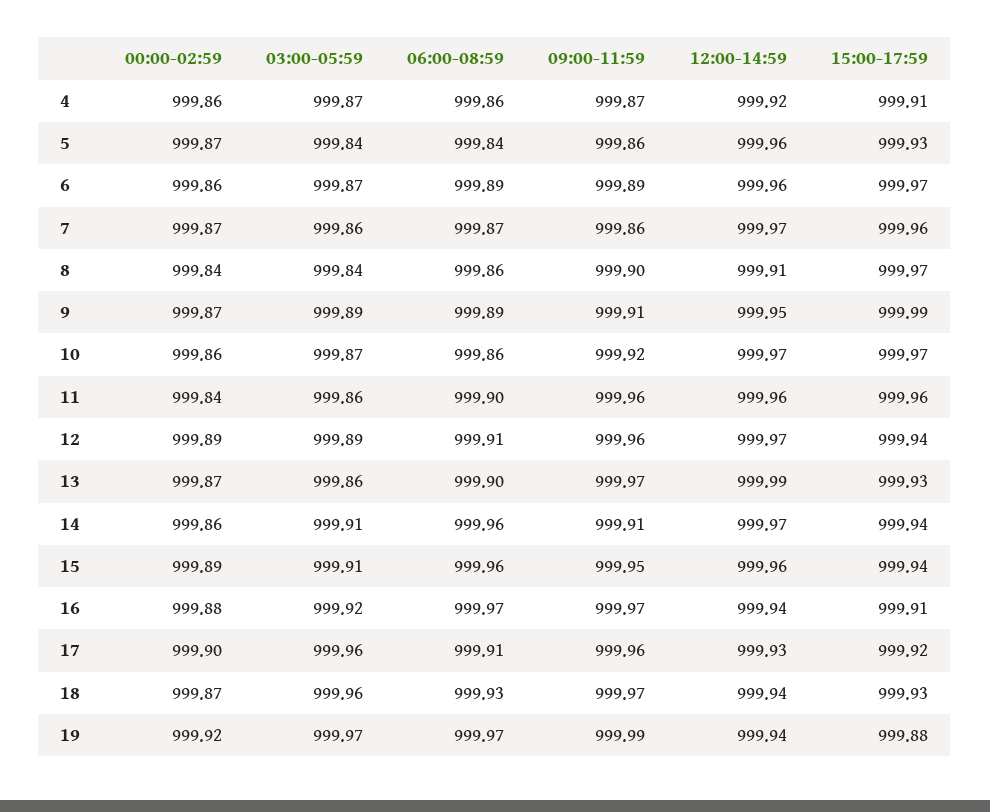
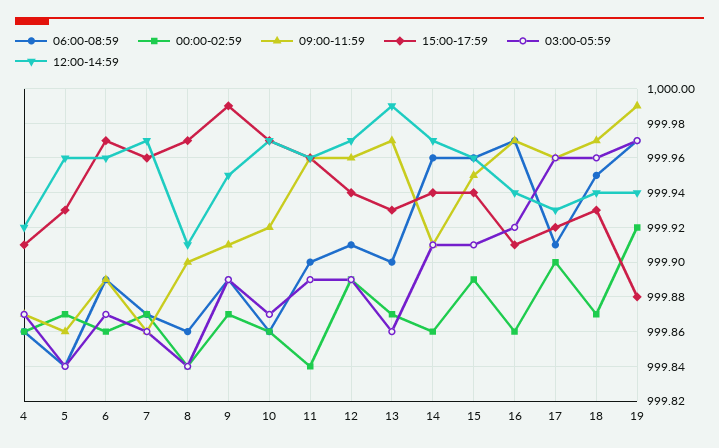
  {
    "00:00-02:59": {
      "4": 999.86,
      "5": 999.87,
      "6": 999.86,
      "7": 999.87,
      "8": 999.84,
      "9": 999.87,
      "10": 999.86,
      "11": 999.84,
      "12": 999.89,
      "13": 999.87,
      "14": 999.86,
      "15": 999.89,
-     "16": 999.88,
+     "16": 999.86,
      "17": 999.9,
      "18": 999.87,
      "19": 999.92
    },
    "03:00-05:59": {
      "4": 999.87,
      "5": 999.84,
      "6": 999.87,
      "7": 999.86,
      "8": 999.84,
      "9": 999.89,
      "10": 999.87,
-     "11": 999.86,
+     "11": 999.89,
      "12": 999.89,
      "13": 999.86,
      "14": 999.91,
      "15": 999.91,
      "16": 999.92,
      "17": 999.96,
      "18": 999.96,
      "19": 999.97
    },
    "06:00-08:59": {
      "4": 999.86,
      "5": 999.84,
      "6": 999.89,
      "7": 999.87,
      "8": 999.86,
      "9": 999.89,
      "10": 999.86,
      "11": 999.9,
      "12": 999.91,
      "13": 999.9,
      "14": 999.96,
      "15": 999.96,
      "16": 999.97,
      "17": 999.91,
-     "18": 999.93,
+     "18": 999.95,
      "19": 999.97
    },
    "09:00-11:59": {
      "4": 999.87,
      "5": 999.86,
      "6": 999.89,
      "7": 999.86,
      "8": 999.9,
      "9": 999.91,
      "10": 999.92,
      "11": 999.96,
      "12": 999.96,
      "13": 999.97,
      "14": 999.91,
      "15": 999.95,
      "16": 999.97,
      "17": 999.96,
      "18": 999.97,
      "19": 999.99
    },
    "12:00-14:59": {
      "4": 999.92,
      "5": 999.96,
      "6": 999.96,
      "7": 999.97,
      "8": 999.91,
      "9": 999.95,
      "10": 999.97,
      "11": 999.96,
      "12": 999.97,
      "13": 999.99,
      "14": 999.97,
      "15": 999.96,
      "16": 999.94,
      "17": 999.93,
      "18": 999.94,
      "19": 999.94
    },
    "15:00-17:59": {
      "4": 999.91,
      "5": 999.93,
      "6": 999.97,
      "7": 999.96,
      "8": 999.97,
      "9": 999.99,
      "10": 999.97,
      "11": 999.96,
      "12": 999.94,
      "13": 999.93,
      "14": 999.94,
      "15": 999.94,
      "16": 999.91,
      "17": 999.92,
      "18": 999.93,
      "19": 999.88
    }
  }

